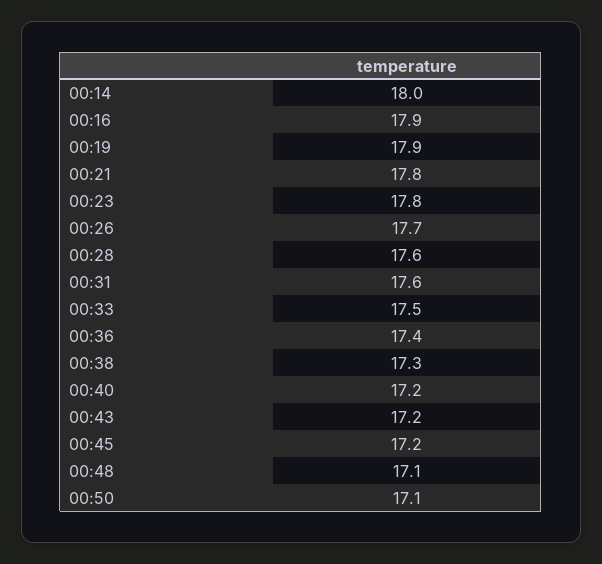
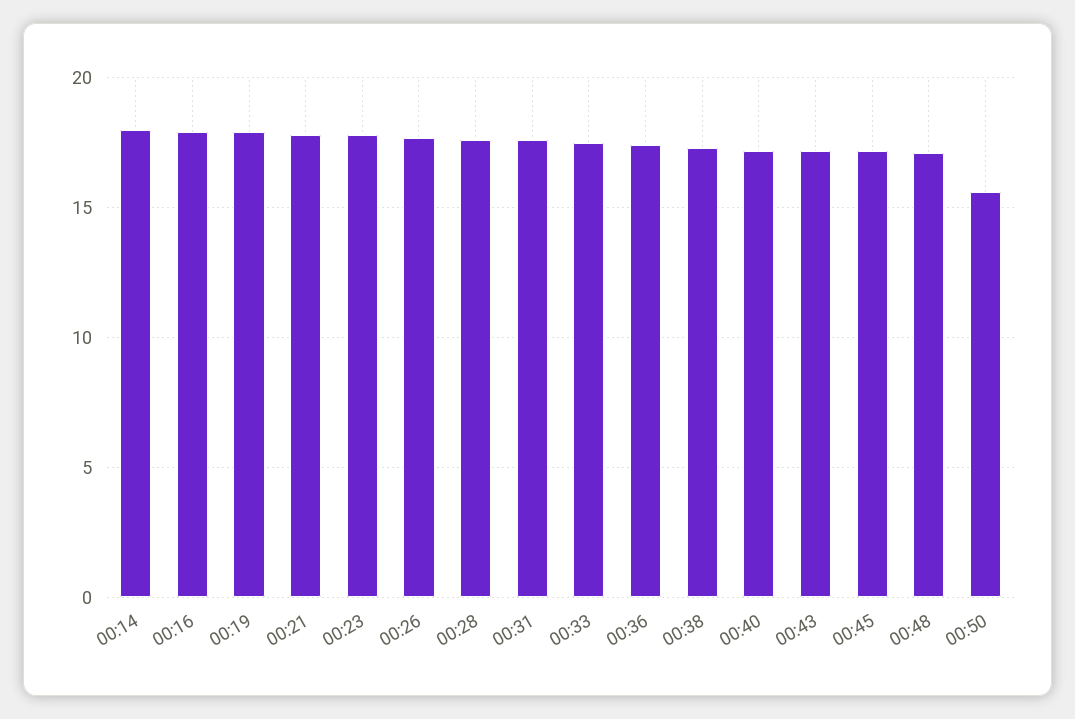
  {
    "00:14": 18,
    "00:16": 17.9,
    "00:19": 17.9,
    "00:21": 17.8,
    "00:23": 17.8,
    "00:26": 17.7,
    "00:28": 17.6,
    "00:31": 17.6,
    "00:33": 17.5,
    "00:36": 17.4,
    "00:38": 17.3,
    "00:40": 17.2,
    "00:43": 17.2,
    "00:45": 17.2,
    "00:48": 17.1,
-   "00:50": 17.1
+   "00:50": 15.5
  }

